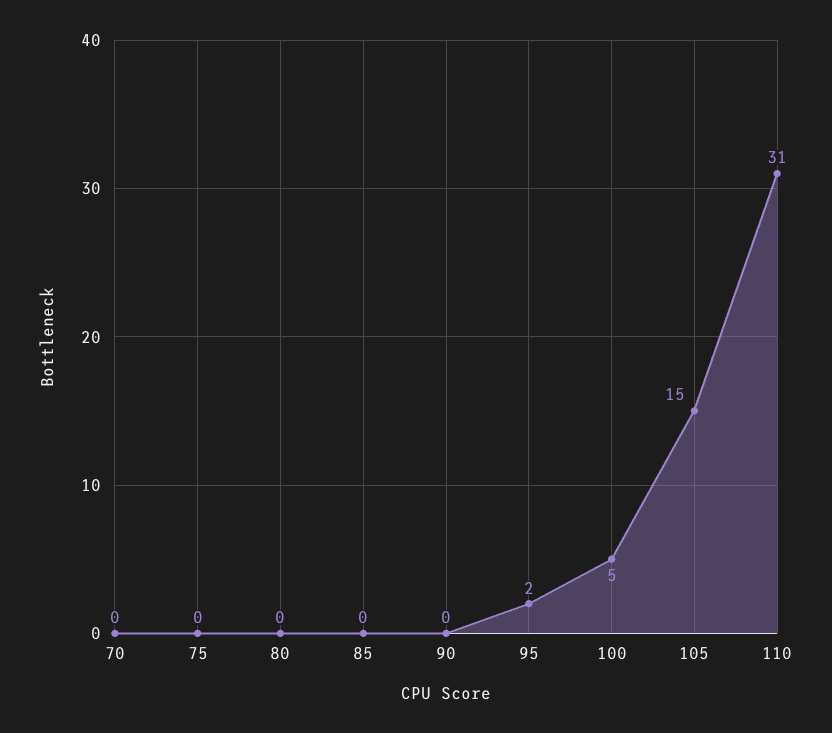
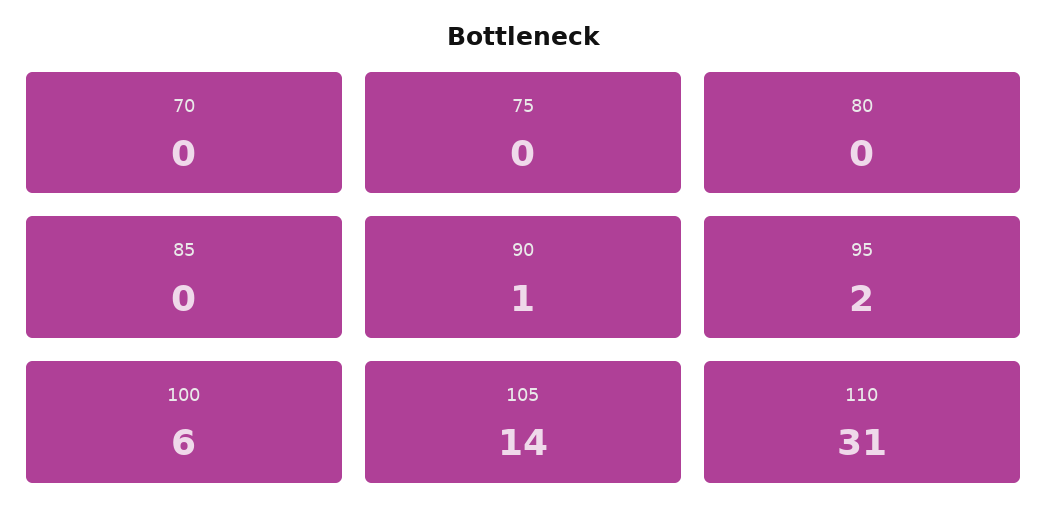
  {
    "70": 0,
    "75": 0,
    "80": 0,
    "85": 0,
-   "90": 0,
+   "90": 1,
    "95": 2,
-   "100": 5,
+   "100": 6,
-   "105": 15,
+   "105": 14,
    "110": 31
  }

